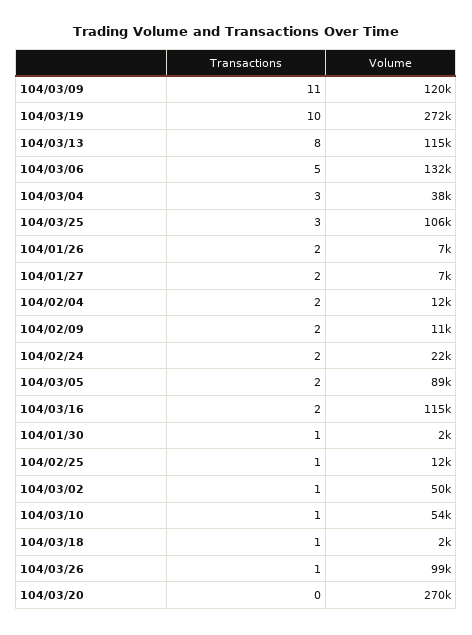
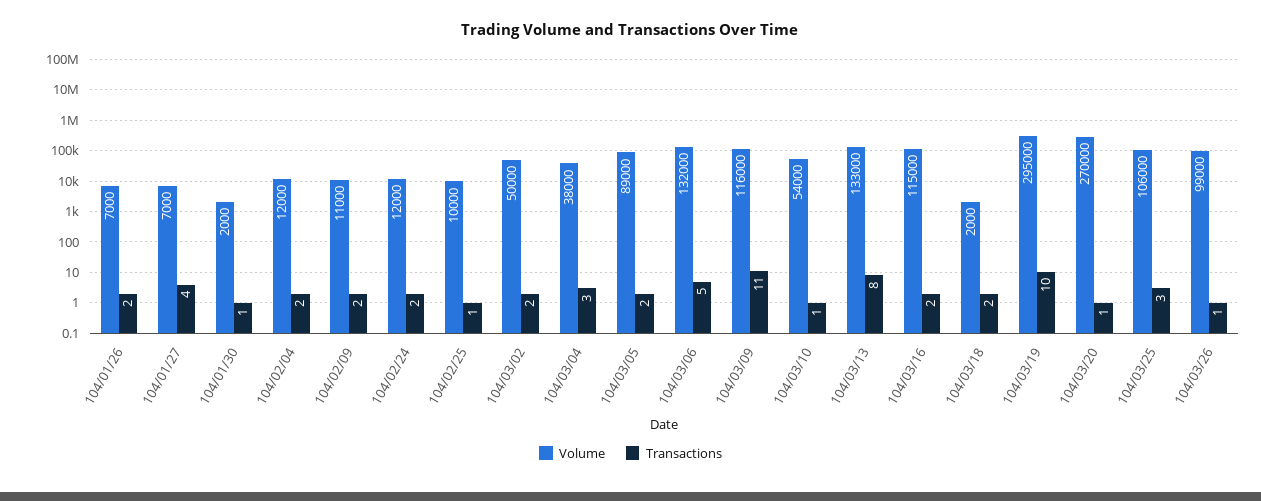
  {
    "Transactions": {
      "104/03/09": 11,
      "104/03/19": 10,
      "104/03/13": 8,
      "104/03/06": 5,
      "104/03/04": 3,
      "104/03/25": 3,
      "104/01/26": 2,
-     "104/01/27": 2,
+     "104/01/27": 4,
      "104/02/04": 2,
      "104/02/09": 2,
      "104/02/24": 2,
      "104/03/05": 2,
      "104/03/16": 2,
      "104/01/30": 1,
      "104/02/25": 1,
-     "104/03/02": 1,
+     "104/03/02": 2,
      "104/03/10": 1,
-     "104/03/18": 1,
+     "104/03/18": 2,
      "104/03/26": 1,
-     "104/03/20": 0
+     "104/03/20": 1
    },
    "Volume": {
-     "104/03/09": 120000,
+     "104/03/09": 116000,
-     "104/03/19": 272000,
+     "104/03/19": 295000,
-     "104/03/13": 115000,
+     "104/03/13": 133000,
      "104/03/06": 132000,
      "104/03/04": 38000,
      "104/03/25": 106000,
      "104/01/26": 7000,
      "104/01/27": 7000,
      "104/02/04": 12000,
      "104/02/09": 11000,
-     "104/02/24": 22000,
+     "104/02/24": 12000,
      "104/03/05": 89000,
      "104/03/16": 115000,
      "104/01/30": 2000,
-     "104/02/25": 12000,
+     "104/02/25": 10000,
      "104/03/02": 50000,
      "104/03/10": 54000,
      "104/03/18": 2000,
      "104/03/26": 99000,
      "104/03/20": 270000
    }
  }

